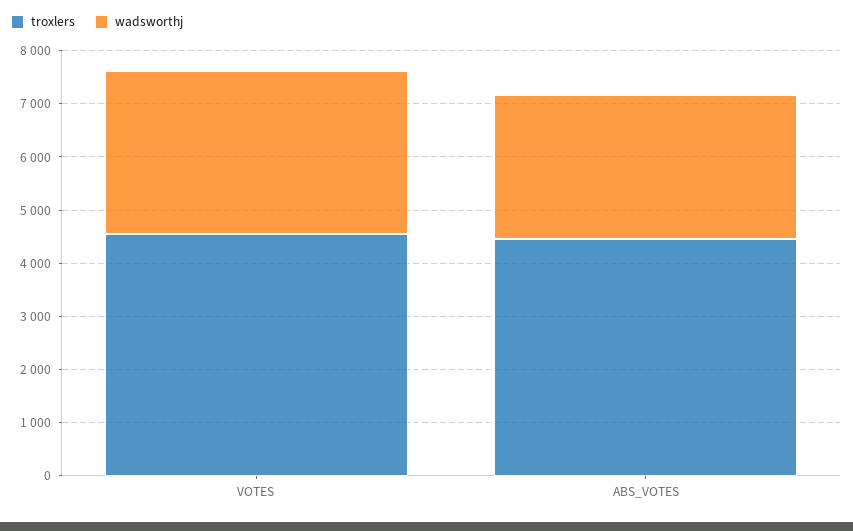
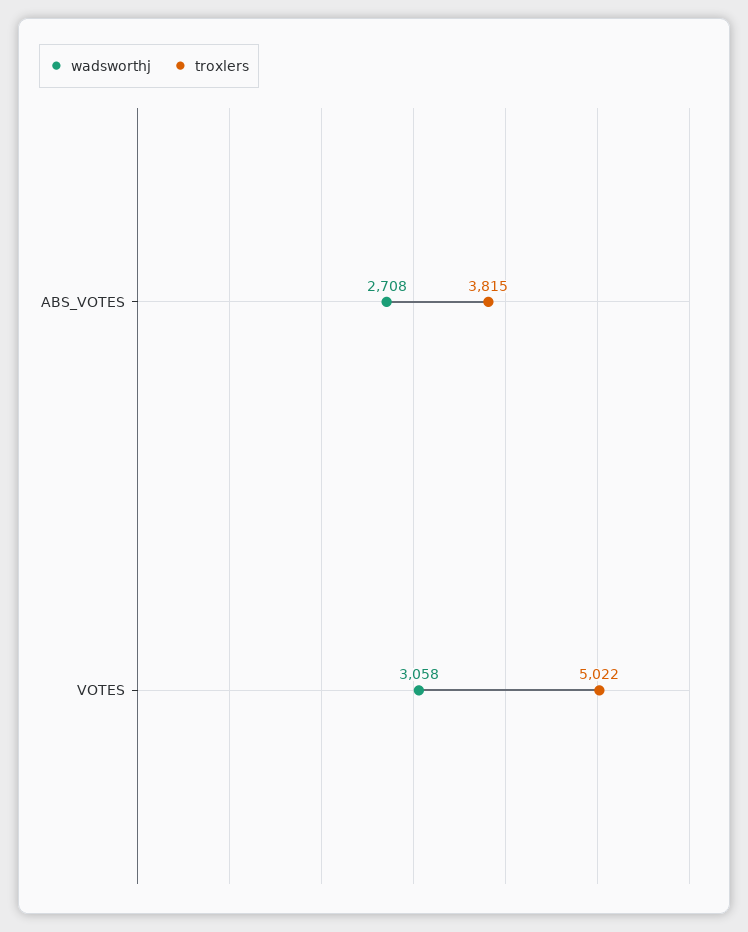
  {
    "troxlers": {
-     "VOTES": 4600,
+     "VOTES": 5022,
-     "ABS_VOTES": 4400
+     "ABS_VOTES": 3815
    },
    "wadsworthj": {
      "VOTES": 3058,
      "ABS_VOTES": 2708
    }
  }

